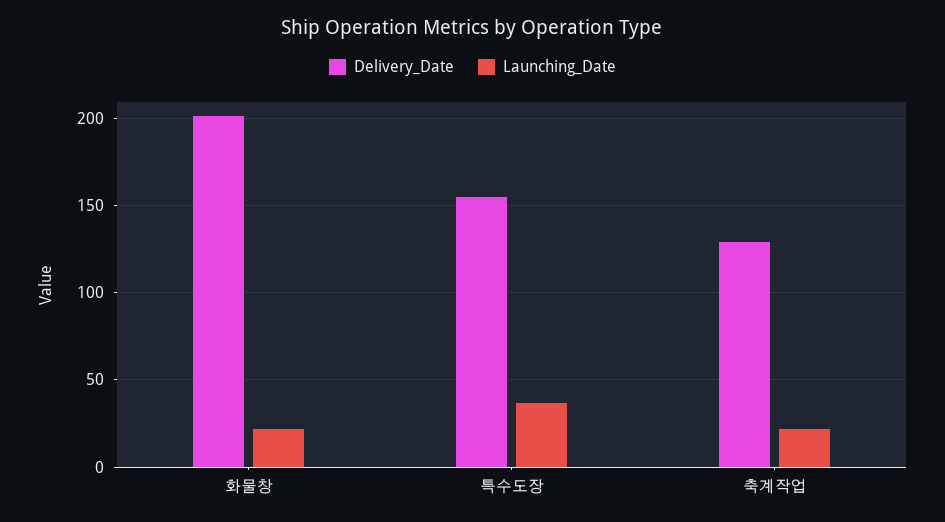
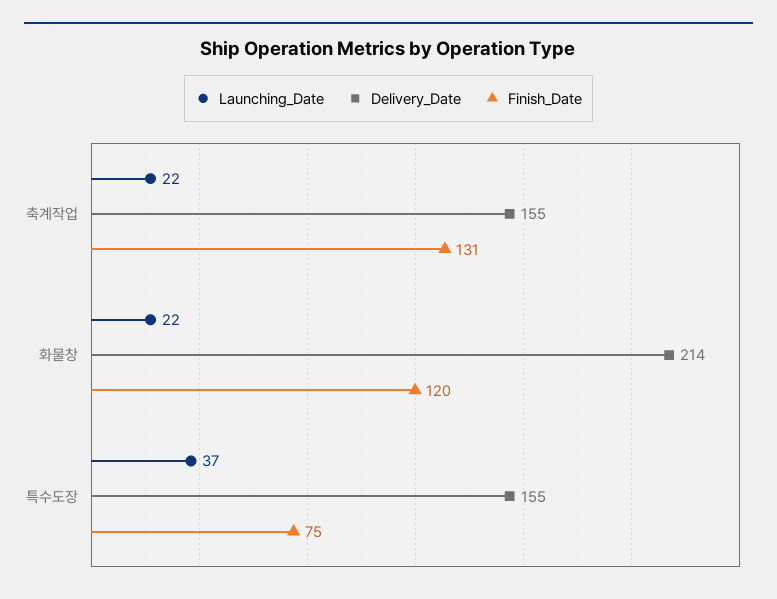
  {
    "Delivery_Date": {
-     "화물창": 200,
+     "화물창": 214,
      "특수도장": 155,
-     "축계작업": 130
+     "축계작업": 155
    },
    "Launching_Date": {
      "화물창": 22,
      "특수도장": 37,
      "축계작업": 22
-   }
+   },
+   "Finish_Date": {
+     "축계작업": 131,
+     "화물창": 120,
+     "특수도장": 75
+   }
  }

